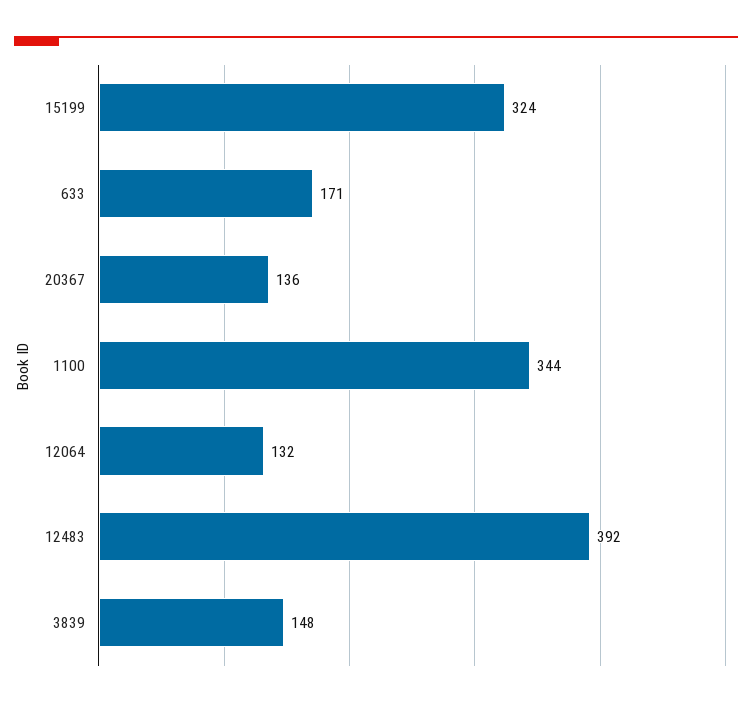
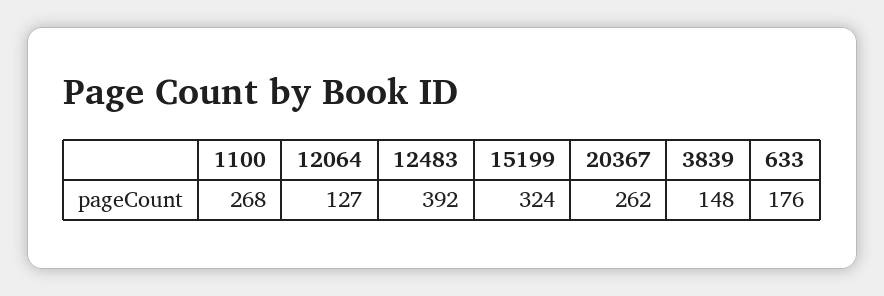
  {
    "15199": 324,
-   "633": 171,
+   "633": 176,
-   "20367": 136,
+   "20367": 262,
-   "1100": 344,
+   "1100": 268,
-   "12064": 132,
+   "12064": 127,
    "12483": 392,
    "3839": 148
  }

